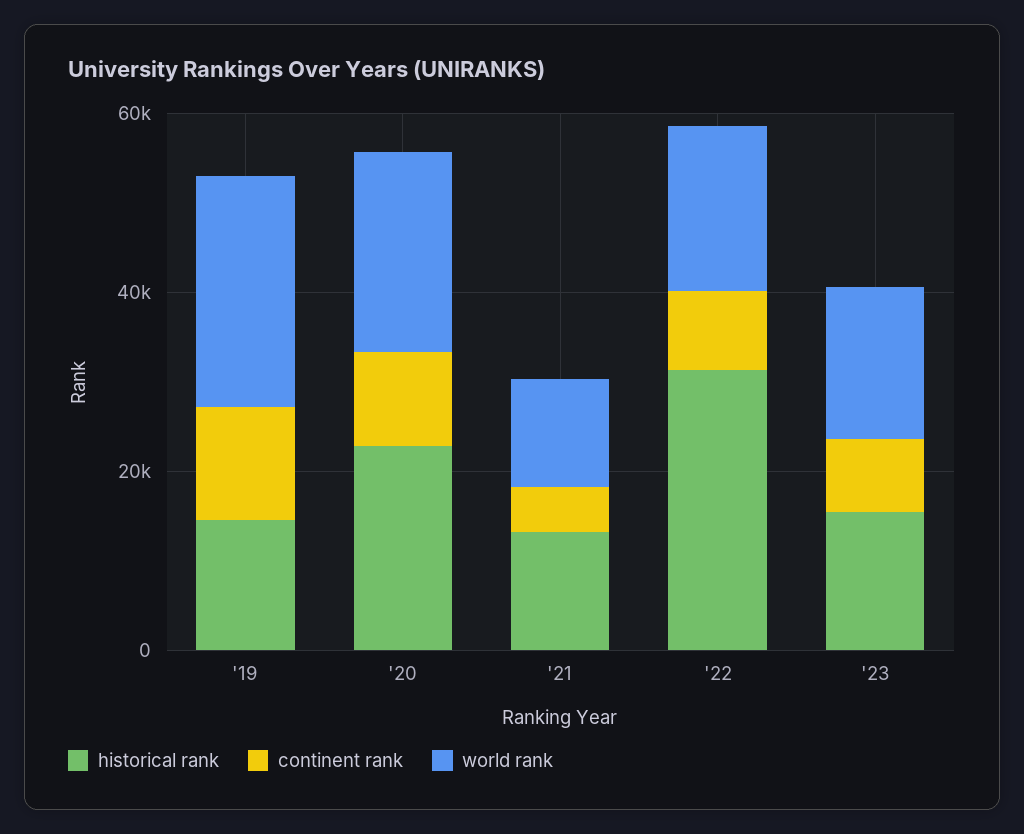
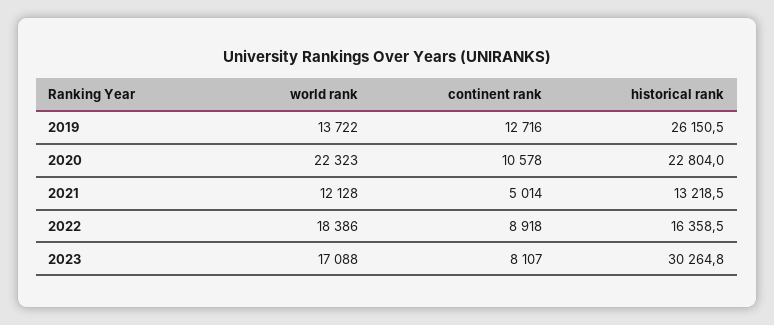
  {
    "historical rank": {
-     "'19": 15000,
+     "'19": 26150.5,
      "'20": 22804,
      "'21": 13218.5,
-     "'22": 30000,
+     "'22": 16358.5,
-     "'23": 15000
+     "'23": 30264.8
    },
    "continent rank": {
      "'19": 12716,
      "'20": 10578,
      "'21": 5014,
      "'22": 8918,
      "'23": 8107
    },
    "world rank": {
-     "'19": 25000,
+     "'19": 13722,
      "'20": 22323,
      "'21": 12128,
      "'22": 18386,
      "'23": 17088
    }
  }

